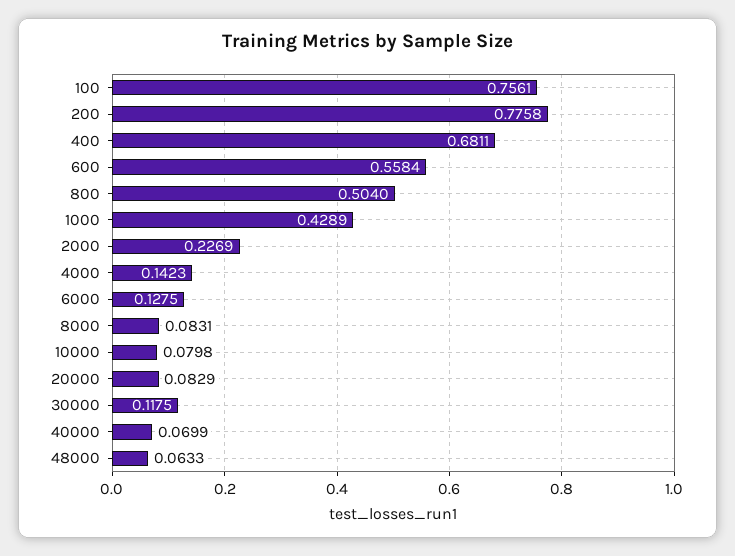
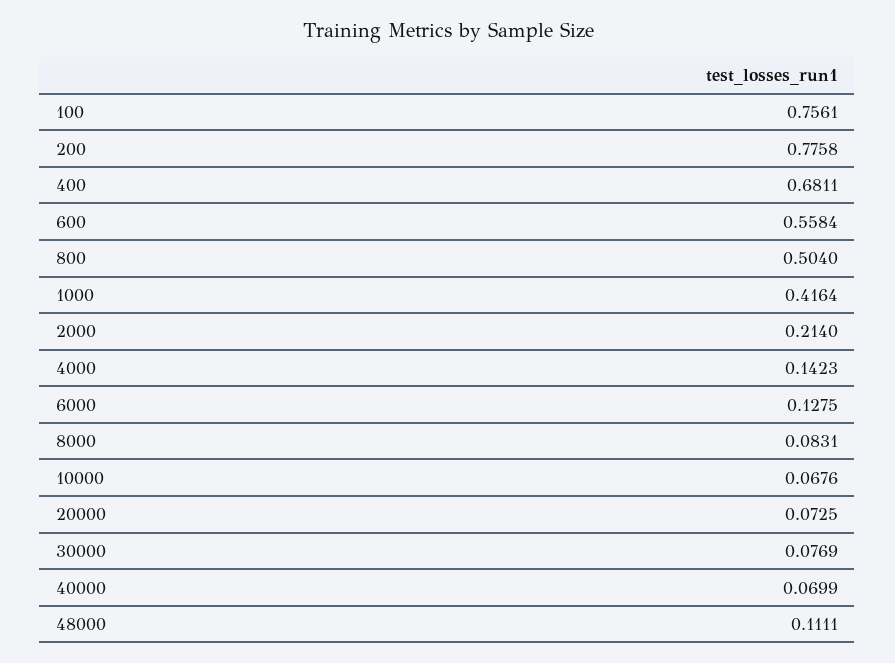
  {
    "100": 0.7561,
    "200": 0.7758,
    "400": 0.6811,
    "600": 0.5584,
    "800": 0.504,
-   "1000": 0.4289,
+   "1000": 0.4164,
-   "2000": 0.2269,
+   "2000": 0.214,
    "4000": 0.1423,
    "6000": 0.1275,
    "8000": 0.0831,
-   "10000": 0.0798,
+   "10000": 0.0676,
-   "20000": 0.0829,
+   "20000": 0.0725,
-   "30000": 0.1175,
+   "30000": 0.0769,
    "40000": 0.0699,
-   "48000": 0.0633
+   "48000": 0.1111
  }

